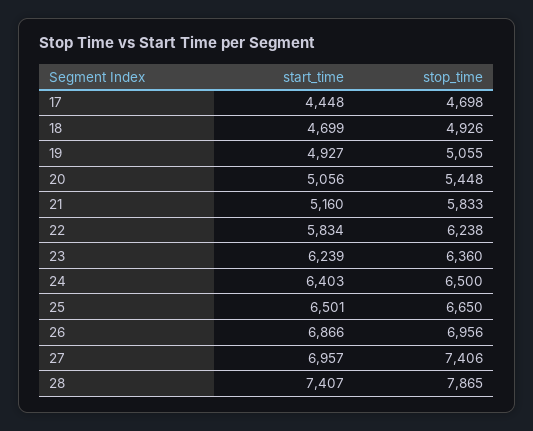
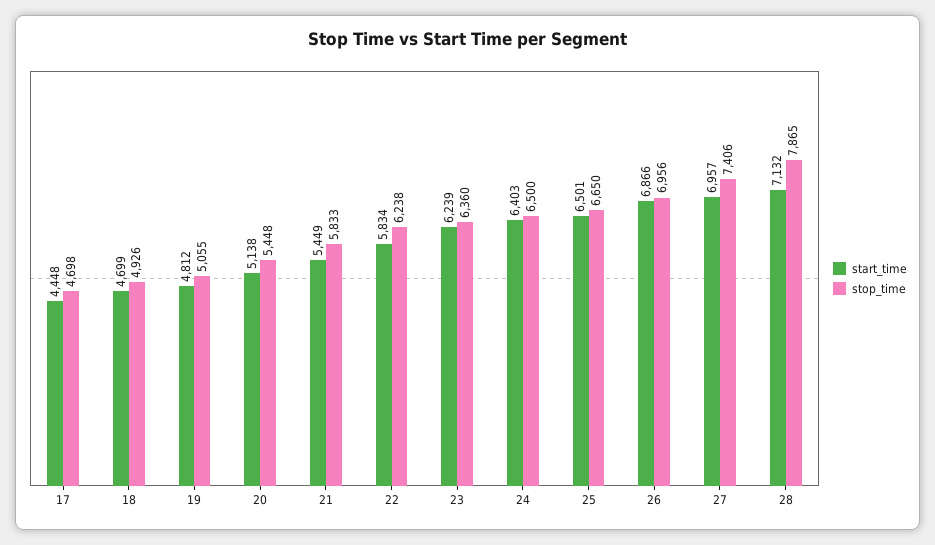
  {
    "start_time": {
      "17": 4448,
      "18": 4699,
-     "19": 4927,
+     "19": 4812,
-     "20": 5056,
+     "20": 5138,
-     "21": 5160,
+     "21": 5449,
      "22": 5834,
      "23": 6239,
      "24": 6403,
      "25": 6501,
      "26": 6866,
      "27": 6957,
-     "28": 7407
+     "28": 7132
    },
    "stop_time": {
      "17": 4698,
      "18": 4926,
      "19": 5055,
      "20": 5448,
      "21": 5833,
      "22": 6238,
      "23": 6360,
      "24": 6500,
      "25": 6650,
      "26": 6956,
      "27": 7406,
      "28": 7865
    }
  }

